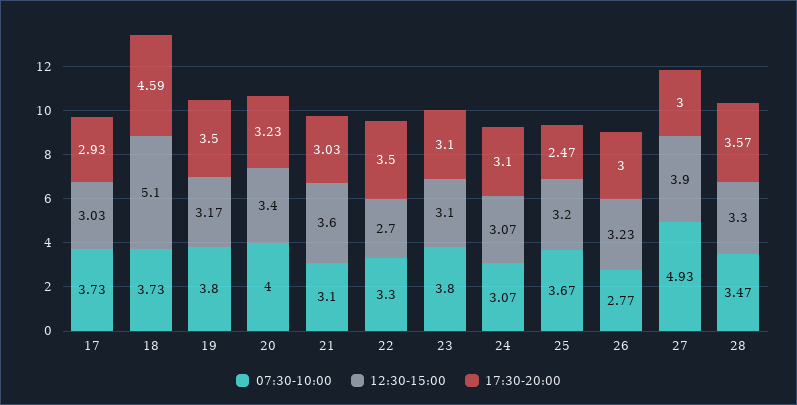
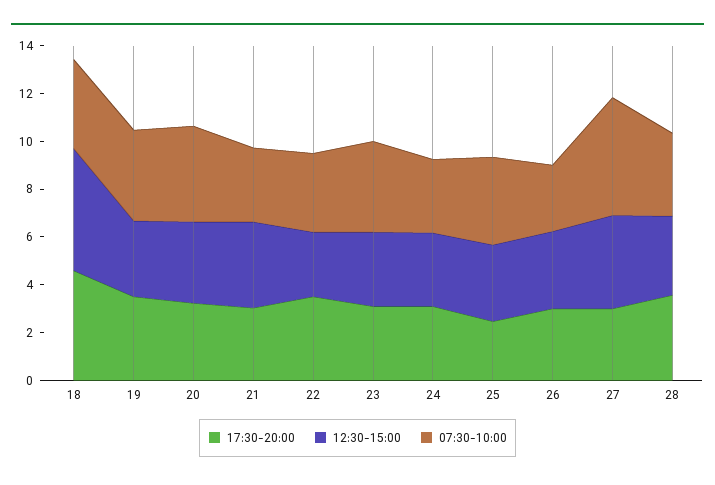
  {
    "07:30-10:00": {
-     "17": 3.73,
      "18": 3.73,
      "19": 3.8,
      "20": 4,
      "21": 3.1,
      "22": 3.3,
      "23": 3.8,
      "24": 3.07,
      "25": 3.67,
      "26": 2.77,
      "27": 4.93,
      "28": 3.47
    },
    "12:30-15:00": {
-     "17": 3.03,
      "18": 5.1,
      "19": 3.17,
      "20": 3.4,
      "21": 3.6,
      "22": 2.7,
      "23": 3.1,
      "24": 3.07,
      "25": 3.2,
      "26": 3.23,
      "27": 3.9,
      "28": 3.3
    },
    "17:30-20:00": {
-     "17": 2.93,
      "18": 4.59,
      "19": 3.5,
      "20": 3.23,
      "21": 3.03,
      "22": 3.5,
      "23": 3.1,
      "24": 3.1,
      "25": 2.47,
      "26": 3,
      "27": 3,
      "28": 3.57
    }
  }

